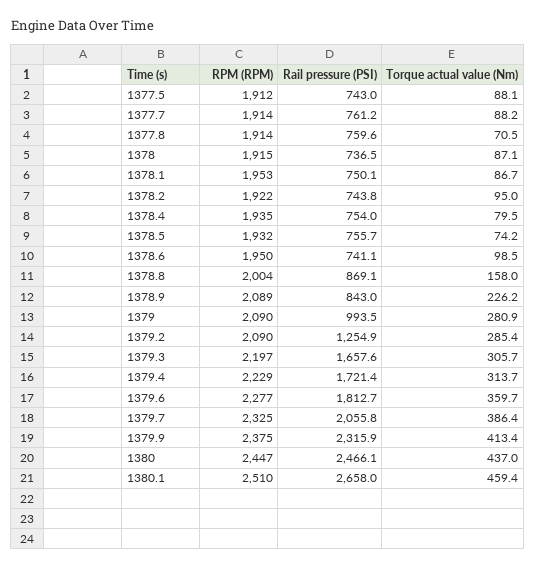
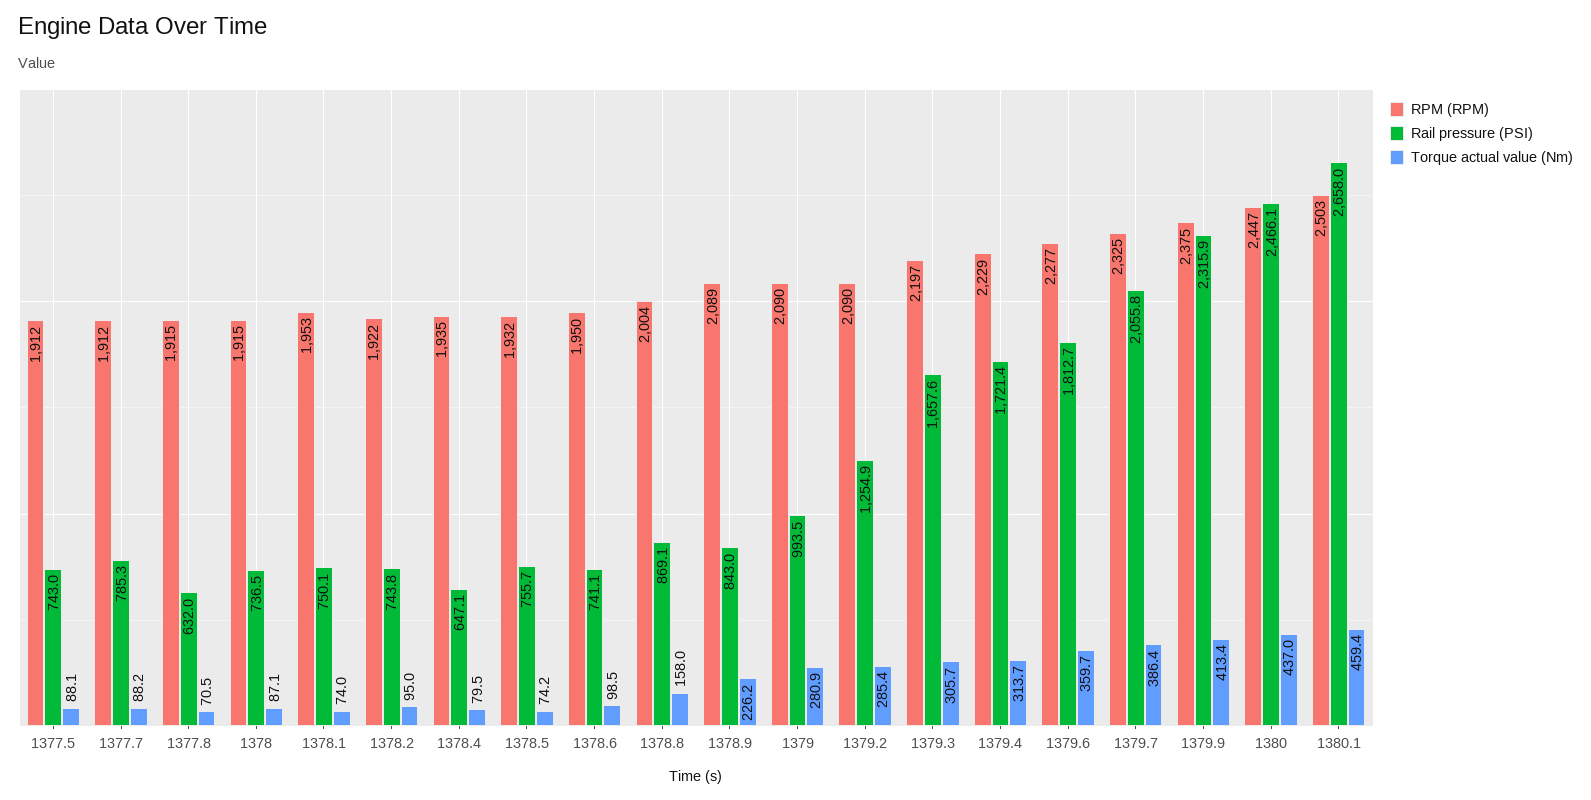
  {
    "RPM (RPM)": {
      "1377.5": 1912,
-     "1377.7": 1914,
+     "1377.7": 1912,
-     "1377.8": 1914,
+     "1377.8": 1915,
      "1378": 1915,
      "1378.1": 1953,
      "1378.2": 1922,
      "1378.4": 1935,
      "1378.5": 1932,
      "1378.6": 1950,
      "1378.8": 2004,
      "1378.9": 2089,
      "1379": 2090,
      "1379.2": 2090,
      "1379.3": 2197,
      "1379.4": 2229,
      "1379.6": 2277,
      "1379.7": 2325,
      "1379.9": 2375,
      "1380": 2447,
-     "1380.1": 2510
+     "1380.1": 2503
    },
    "Rail pressure (PSI)": {
      "1377.5": 743,
-     "1377.7": 761.2,
+     "1377.7": 785.3,
-     "1377.8": 759.6,
+     "1377.8": 632,
      "1378": 736.5,
      "1378.1": 750.1,
      "1378.2": 743.8,
-     "1378.4": 754,
+     "1378.4": 647.1,
      "1378.5": 755.7,
      "1378.6": 741.1,
      "1378.8": 869.1,
      "1378.9": 843,
      "1379": 993.5,
      "1379.2": 1254.9,
      "1379.3": 1657.6,
      "1379.4": 1721.4,
      "1379.6": 1812.7,
      "1379.7": 2055.8,
      "1379.9": 2315.9,
      "1380": 2466.1,
      "1380.1": 2658
    },
    "Torque actual value (Nm)": {
      "1377.5": 88.1,
      "1377.7": 88.2,
      "1377.8": 70.5,
      "1378": 87.1,
-     "1378.1": 86.7,
+     "1378.1": 74,
      "1378.2": 95,
      "1378.4": 79.5,
      "1378.5": 74.2,
      "1378.6": 98.5,
      "1378.8": 158,
      "1378.9": 226.2,
      "1379": 280.9,
      "1379.2": 285.4,
      "1379.3": 305.7,
      "1379.4": 313.7,
      "1379.6": 359.7,
      "1379.7": 386.4,
      "1379.9": 413.4,
      "1380": 437,
      "1380.1": 459.4
    }
  }

